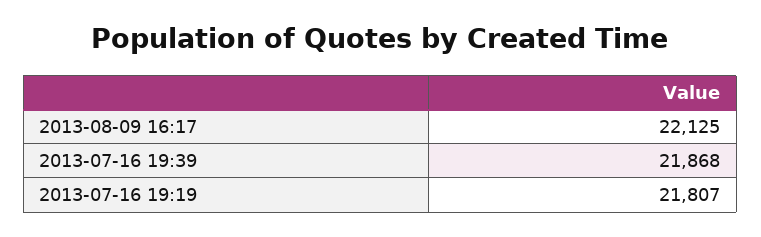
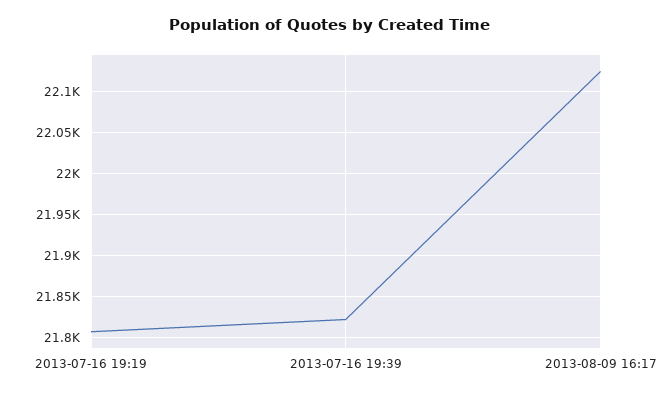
  {
    "2013-08-09 16:17": 22125,
-   "2013-07-16 19:39": 21868,
+   "2013-07-16 19:39": 21820,
    "2013-07-16 19:19": 21807
  }

